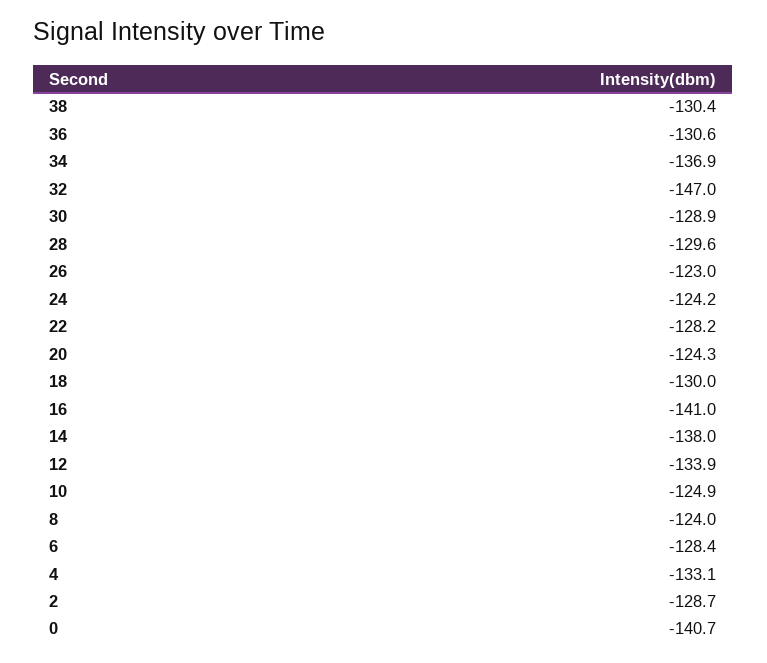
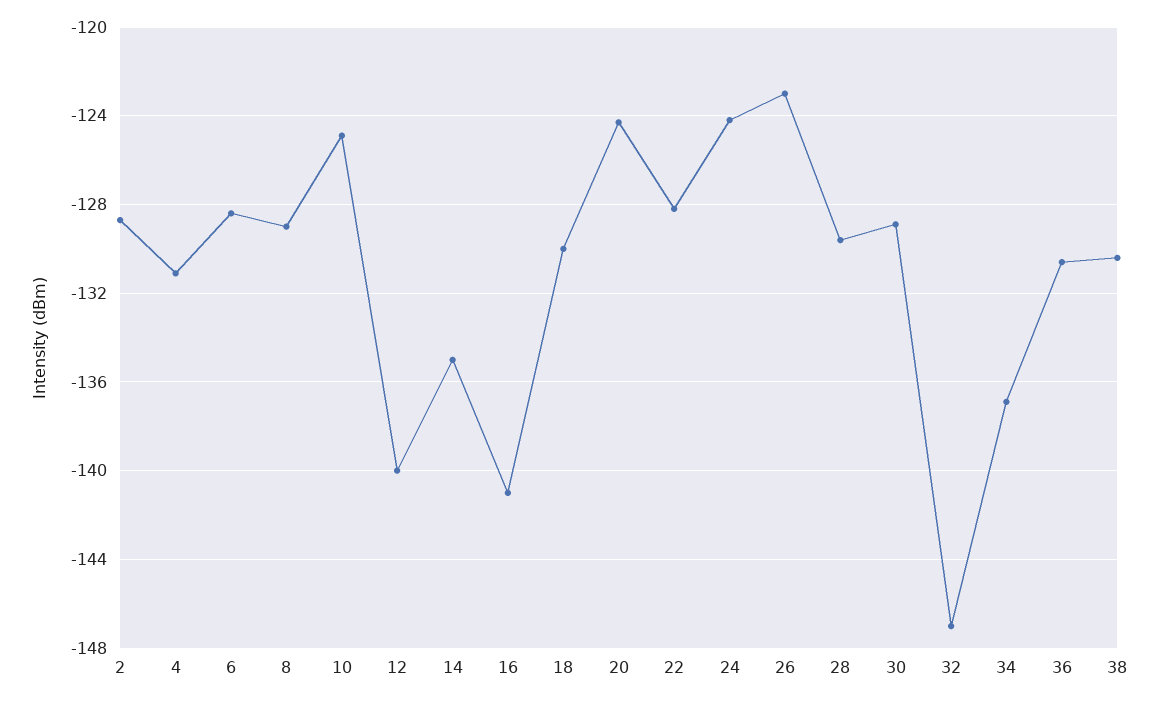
  {
    "38": -130.4,
    "36": -130.6,
    "34": -136.9,
    "32": -147,
    "30": -128.9,
    "28": -129.6,
    "26": -123,
    "24": -124.2,
    "22": -128.2,
    "20": -124.3,
    "18": -130,
    "16": -141,
-   "14": -138,
+   "14": -135,
-   "12": -133.9,
+   "12": -140,
    "10": -124.9,
-   "8": -124,
+   "8": -129,
    "6": -128.4,
-   "4": -133.1,
+   "4": -131,
-   "2": -128.7,
+   "2": -128.7
-   "0": -140.7
  }

